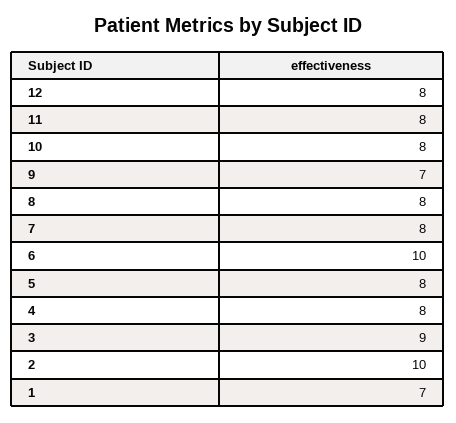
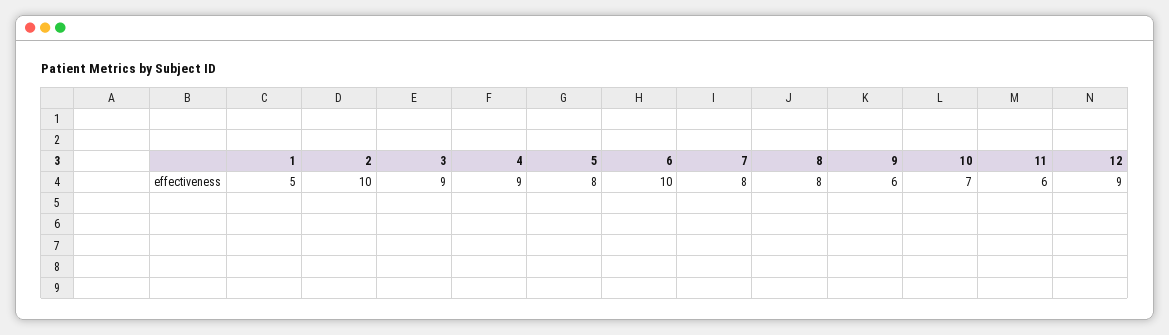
  {
-   "12": 8,
+   "12": 9,
-   "11": 8,
+   "11": 6,
-   "10": 8,
+   "10": 7,
-   "9": 7,
+   "9": 6,
    "8": 8,
    "7": 8,
    "6": 10,
    "5": 8,
-   "4": 8,
+   "4": 9,
    "3": 9,
    "2": 10,
-   "1": 7
+   "1": 5
  }

